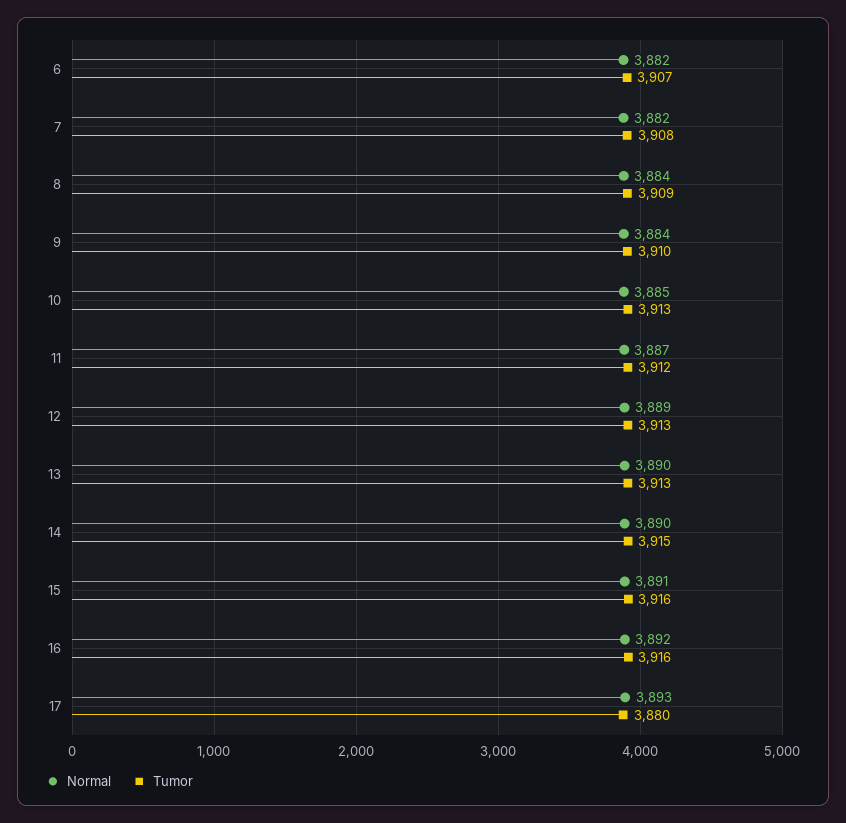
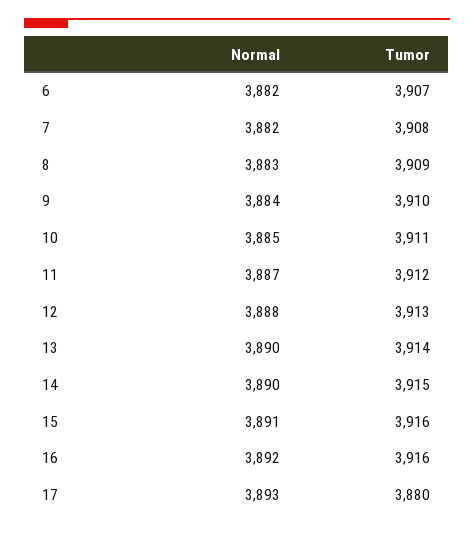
  {
    "Normal": {
      "6": 3882,
      "7": 3882,
-     "8": 3884,
+     "8": 3883,
      "9": 3884,
      "10": 3885,
      "11": 3887,
-     "12": 3889,
+     "12": 3888,
      "13": 3890,
      "14": 3890,
      "15": 3891,
      "16": 3892,
      "17": 3893
    },
    "Tumor": {
      "6": 3907,
      "7": 3908,
      "8": 3909,
      "9": 3910,
-     "10": 3913,
+     "10": 3911,
      "11": 3912,
      "12": 3913,
-     "13": 3913,
+     "13": 3914,
      "14": 3915,
      "15": 3916,
      "16": 3916,
      "17": 3880
    }
  }

